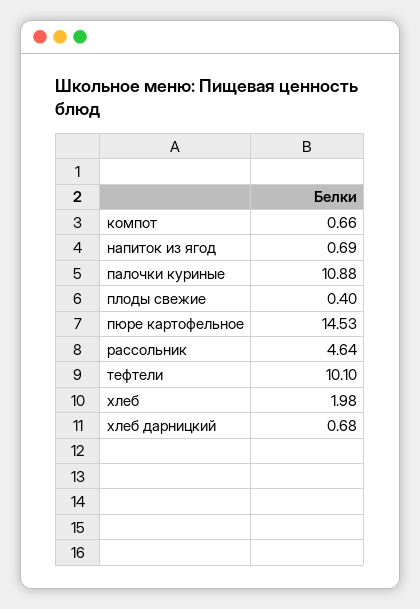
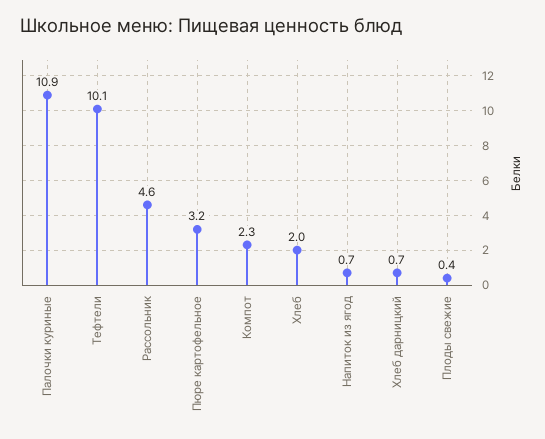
  {
-   "компот": 0.66,
+   "компот": 2.3,
    "напиток из ягод": 0.69,
    "палочки куриные": 10.88,
    "плоды свежие": 0.4,
-   "пюре картофельное": 14.53,
+   "пюре картофельное": 3.2,
    "рассольник": 4.64,
    "тефтели": 10.1,
    "хлеб": 1.98,
    "хлеб дарницкий": 0.68
  }

